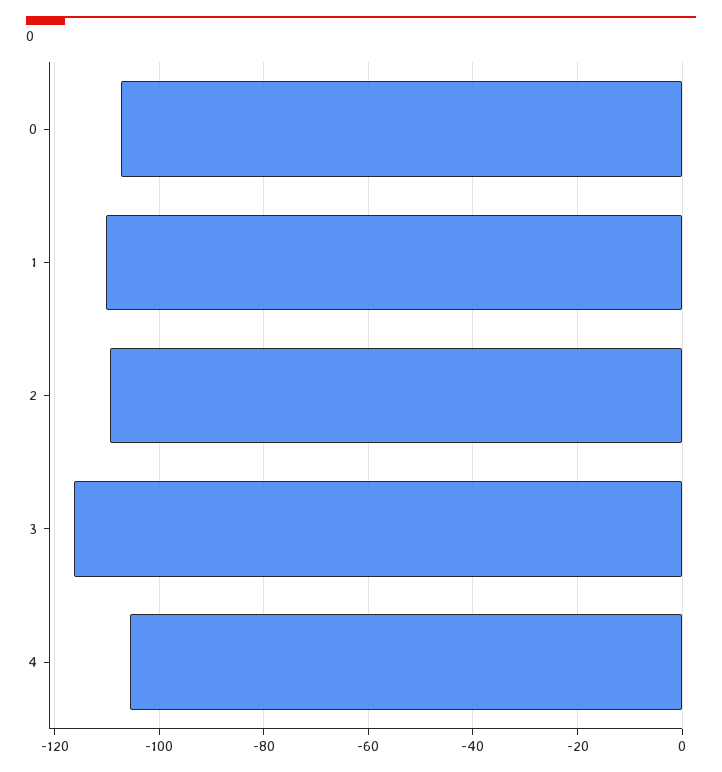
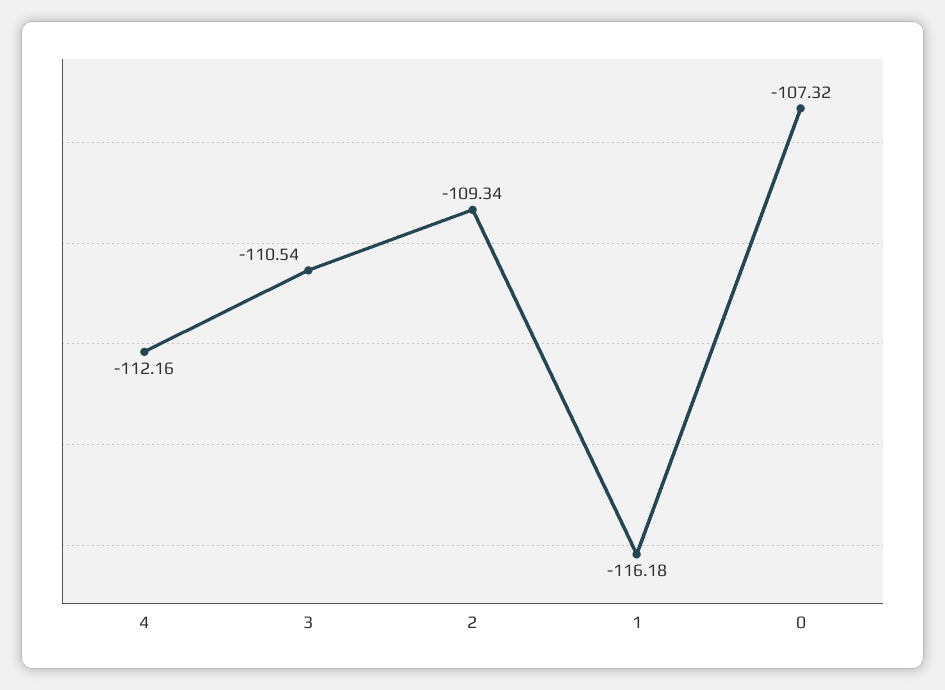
  {
    "0": -107.32,
-   "1": -110,
+   "1": -116.18,
    "2": -109.34,
-   "3": -116,
+   "3": -110.54,
-   "4": -106
+   "4": -112.16
  }

